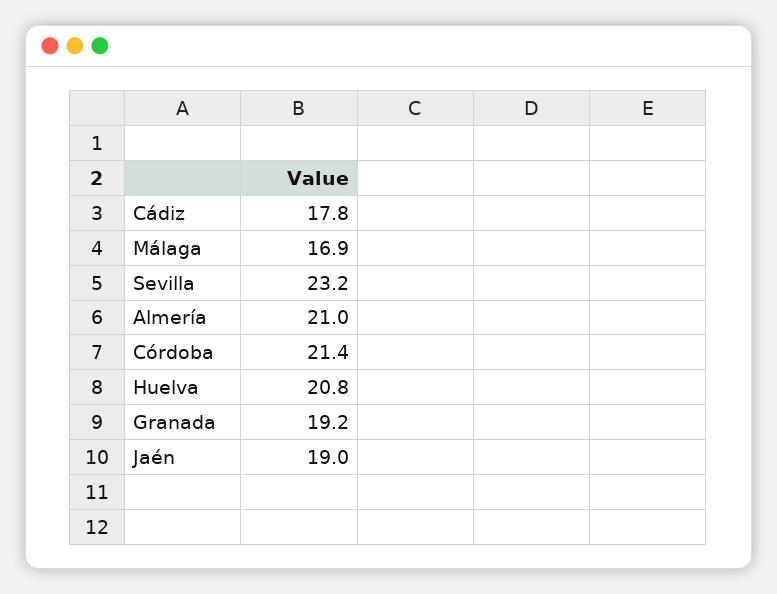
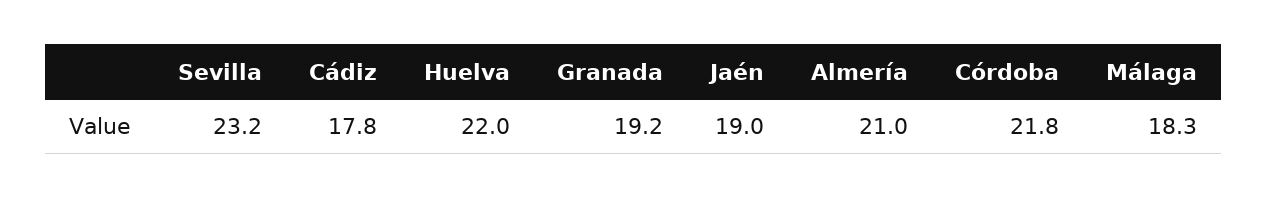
  {
    "Cádiz": 17.8,
-   "Málaga": 16.9,
+   "Málaga": 18.3,
    "Sevilla": 23.2,
    "Almería": 21,
-   "Córdoba": 21.4,
+   "Córdoba": 21.8,
-   "Huelva": 20.8,
+   "Huelva": 22,
    "Granada": 19.2,
    "Jaén": 19
  }

